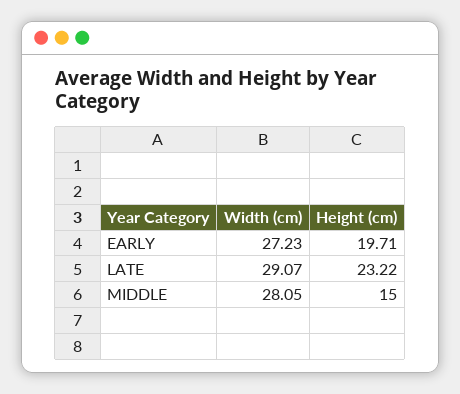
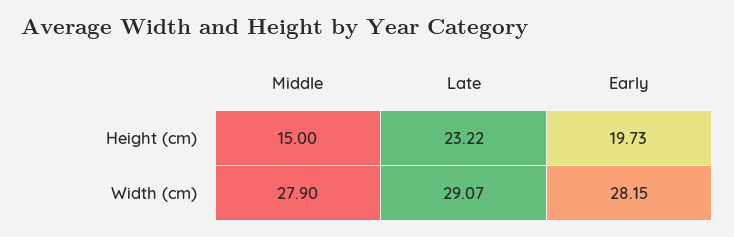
  {
    "Width (cm)": {
-     "EARLY": 27.23,
+     "EARLY": 28.15,
      "LATE": 29.07,
-     "MIDDLE": 28.05
+     "MIDDLE": 27.9
    },
    "Height (cm)": {
-     "EARLY": 19.71,
+     "EARLY": 19.73,
      "LATE": 23.22,
      "MIDDLE": 15
    }
  }

